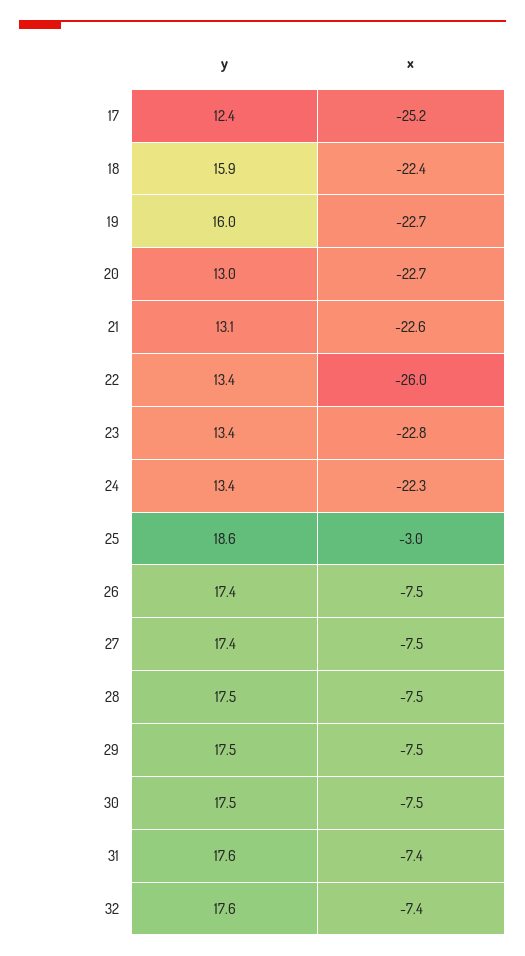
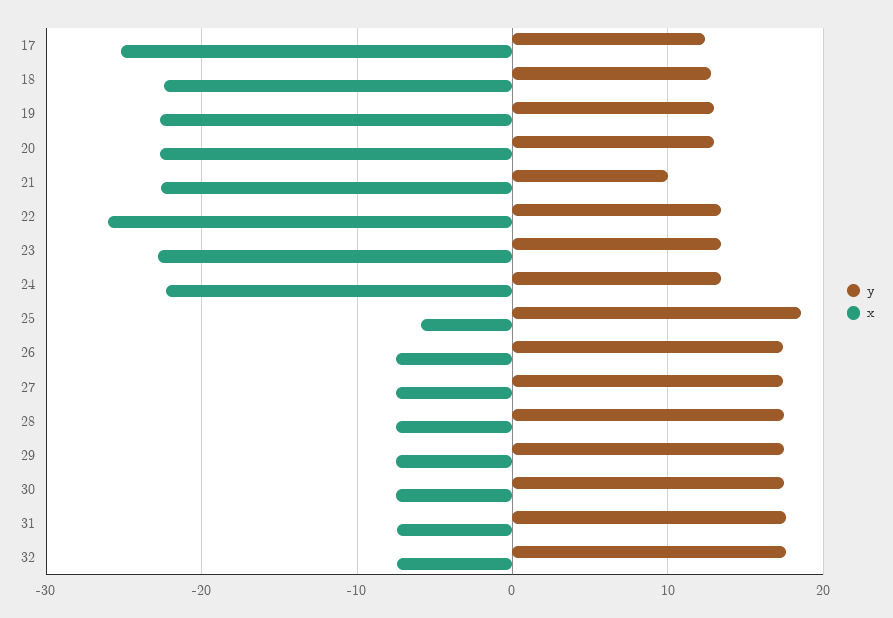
  {
    "y": {
      "17": 12.4,
-     "18": 15.9,
+     "18": 13,
-     "19": 16,
+     "19": 13,
      "20": 13,
-     "21": 13.1,
+     "21": 10,
      "22": 13.4,
      "23": 13.4,
      "24": 13.4,
      "25": 18.6,
      "26": 17.4,
      "27": 17.4,
      "28": 17.5,
      "29": 17.5,
      "30": 17.5,
      "31": 17.6,
      "32": 17.6
    },
    "x": {
      "17": -25.2,
      "18": -22.4,
      "19": -22.7,
      "20": -22.7,
      "21": -22.6,
      "22": -26,
      "23": -22.8,
      "24": -22.3,
-     "25": -3,
+     "25": -6,
      "26": -7.5,
      "27": -7.5,
      "28": -7.5,
      "29": -7.5,
      "30": -7.5,
      "31": -7.4,
      "32": -7.4
    }
  }

